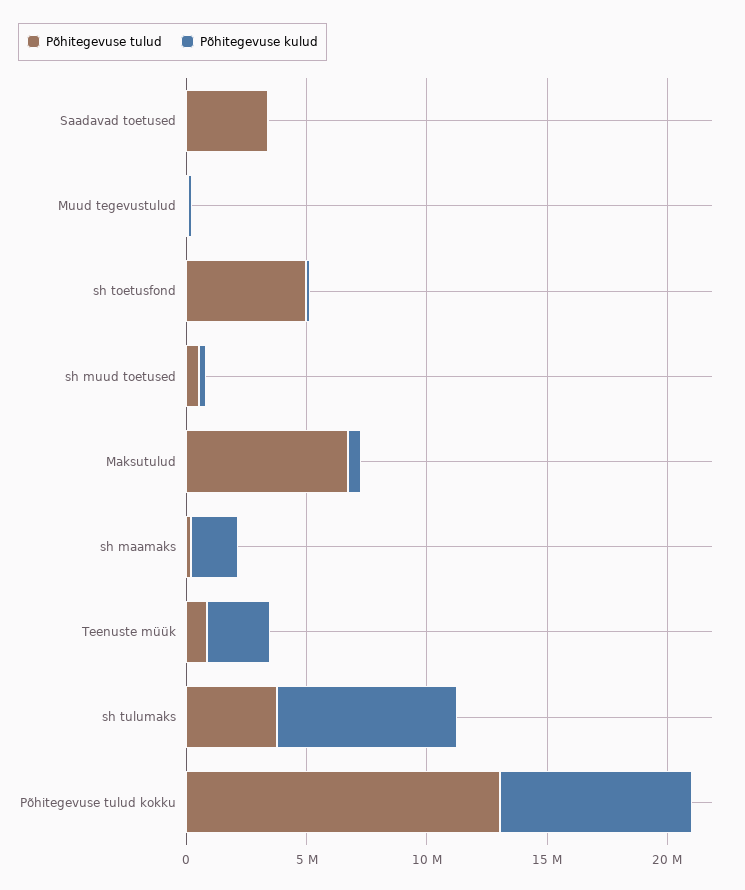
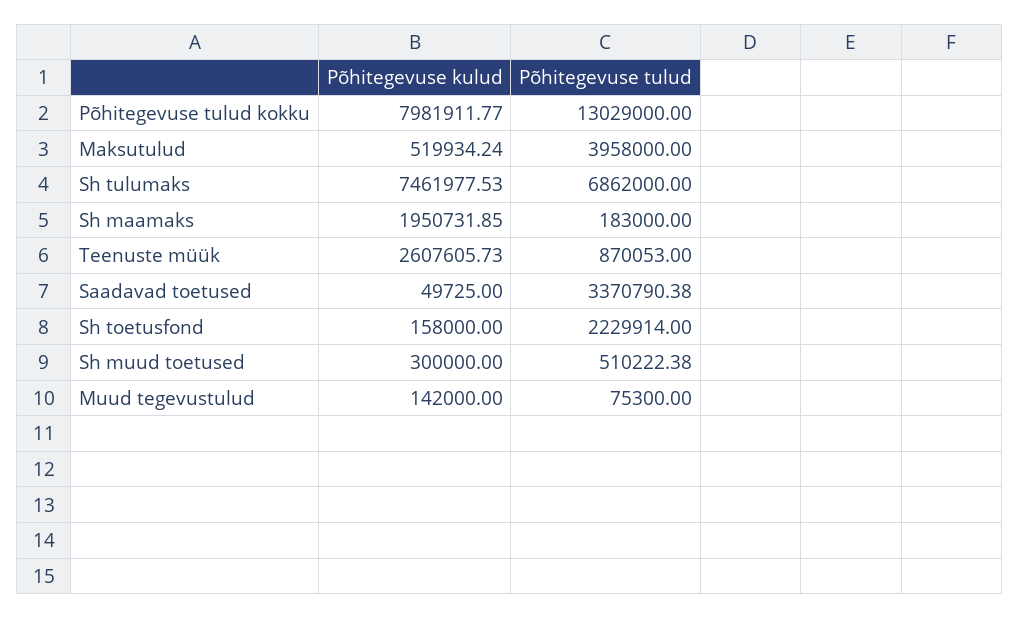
  {
    "Põhitegevuse tulud": {
      "Saadavad toetused": 3370790.38,
      "Muud tegevustulud": 75300,
-     "sh toetusfond": 5000000,
+     "sh toetusfond": 2229914,
      "sh muud toetused": 510222.38,
-     "Maksutulud": 7000000,
+     "Maksutulud": 3958000,
      "sh maamaks": 183000,
      "Teenuste müük": 870053,
-     "sh tulumaks": 4000000,
+     "sh tulumaks": 6862000,
      "Põhitegevuse tulud kokku": 13029000
    },
    "Põhitegevuse kulud": {
      "Saadavad toetused": 49725,
      "Muud tegevustulud": 142000,
      "sh toetusfond": 158000,
      "sh muud toetused": 300000,
      "Maksutulud": 519934.24,
      "sh maamaks": 1950731.85,
      "Teenuste müük": 2607605.73,
      "sh tulumaks": 7461977.53,
      "Põhitegevuse tulud kokku": 7981911.77
    }
  }

